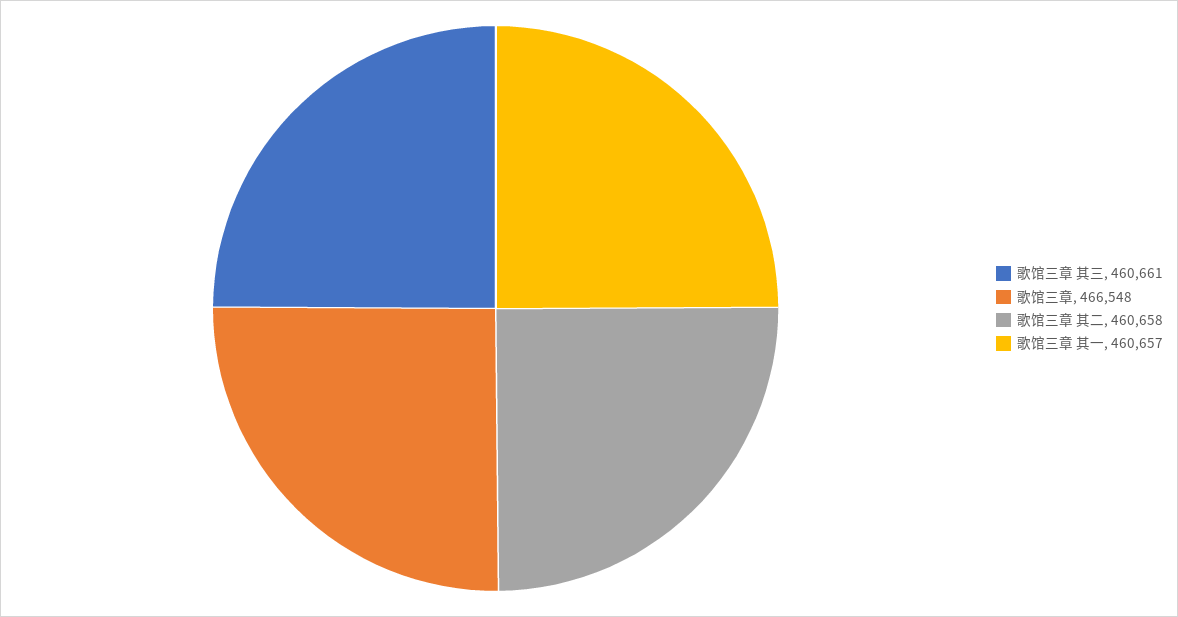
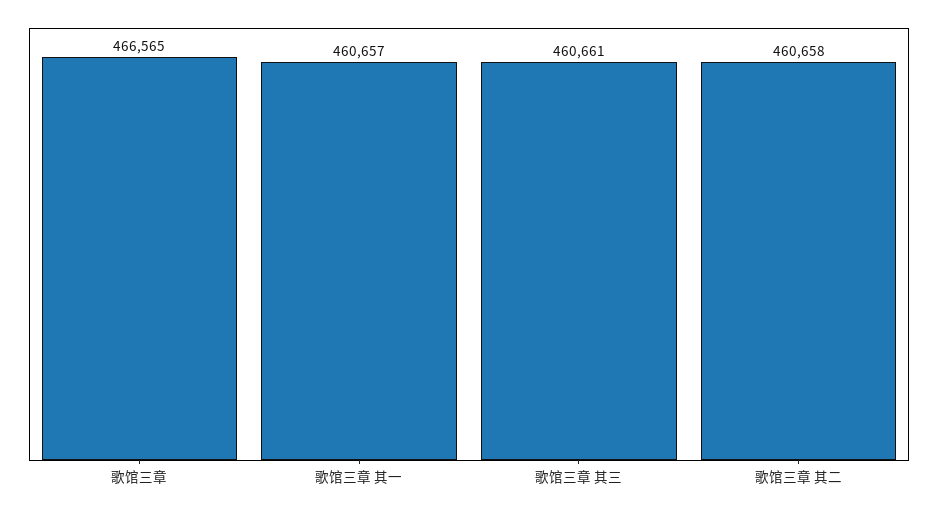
  {
    "歌馆三章 其三": 460661,
-   "歌馆三章": 466548,
+   "歌馆三章": 466565,
    "歌馆三章 其二": 460658,
    "歌馆三章 其一": 460657
  }

